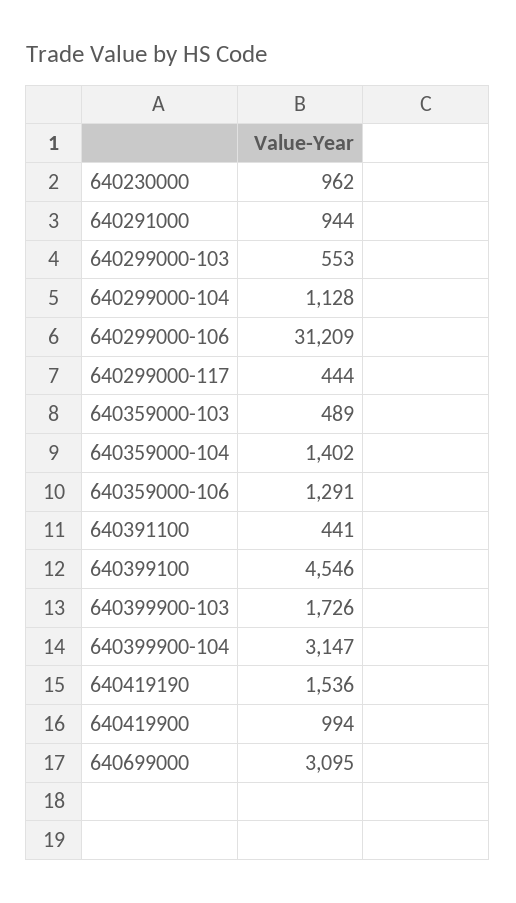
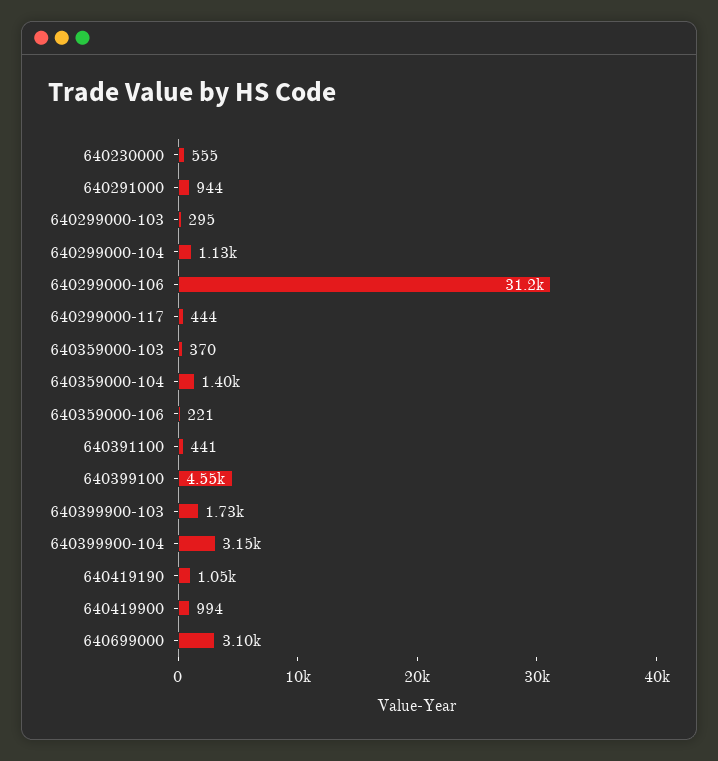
  {
-   "640230000": 962,
+   "640230000": 555,
    "640291000": 944,
-   "640299000-103": 553,
+   "640299000-103": 295,
    "640299000-104": 1128,
    "640299000-106": 31209,
    "640299000-117": 444,
-   "640359000-103": 489,
+   "640359000-103": 370,
    "640359000-104": 1402,
-   "640359000-106": 1291,
+   "640359000-106": 221,
    "640391100": 441,
    "640399100": 4546,
    "640399900-103": 1726,
    "640399900-104": 3147,
-   "640419190": 1536,
+   "640419190": 1050,
    "640419900": 994,
    "640699000": 3095
  }

